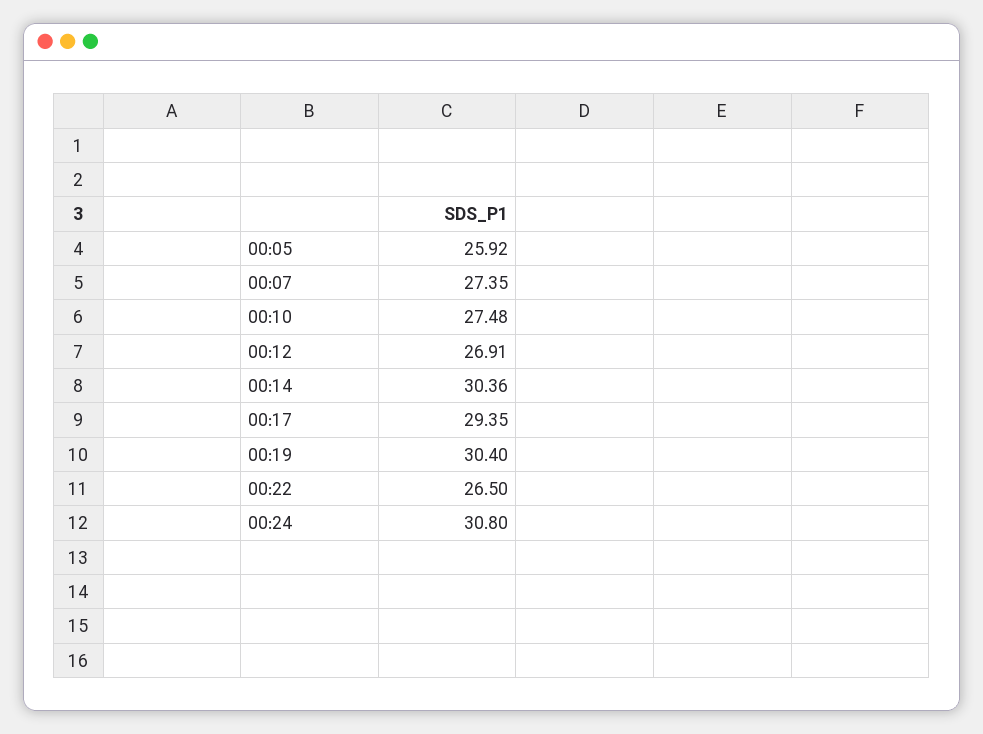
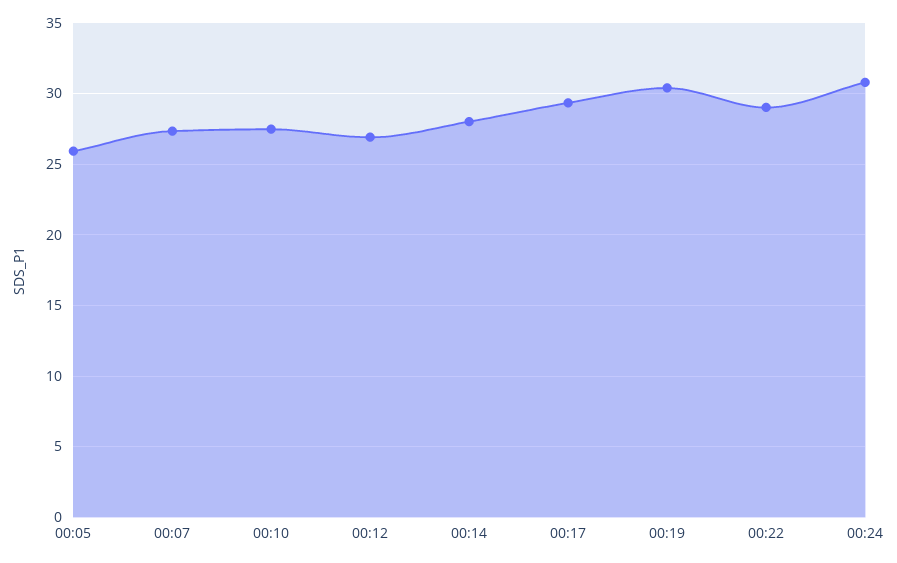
  {
    "00:05": 25.92,
    "00:07": 27.35,
    "00:10": 27.48,
    "00:12": 26.91,
-   "00:14": 30.36,
+   "00:14": 28,
    "00:17": 29.35,
    "00:19": 30.4,
-   "00:22": 26.5,
+   "00:22": 29,
    "00:24": 30.8
  }

